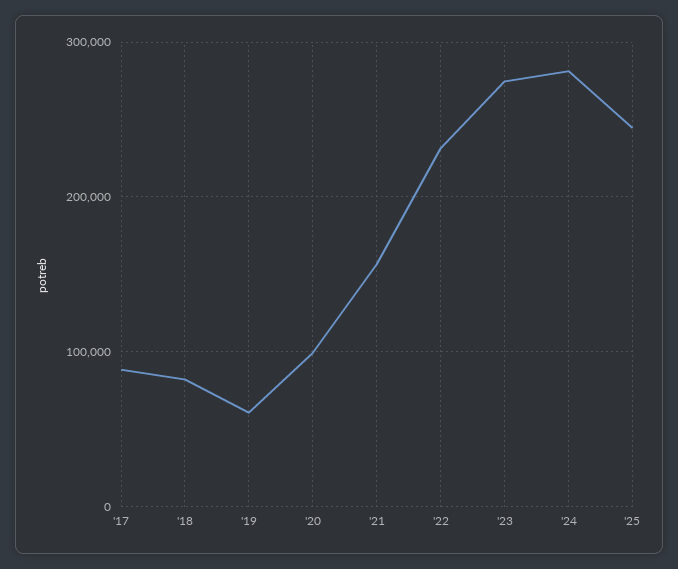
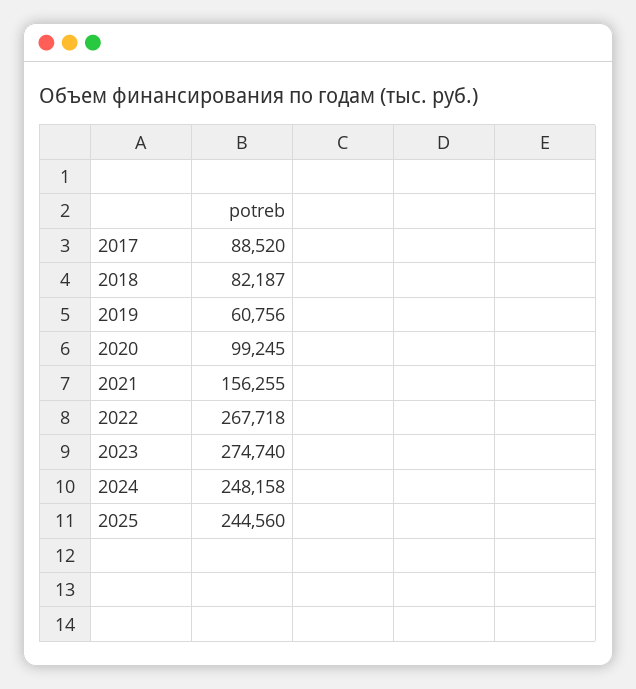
  {
    "'17": 88520,
    "'18": 82187,
    "'19": 60756,
    "'20": 99245,
    "'21": 156255,
-   "'22": 230000,
+   "'22": 267718,
    "'23": 274740,
-   "'24": 280000,
+   "'24": 248158,
    "'25": 244560
  }

